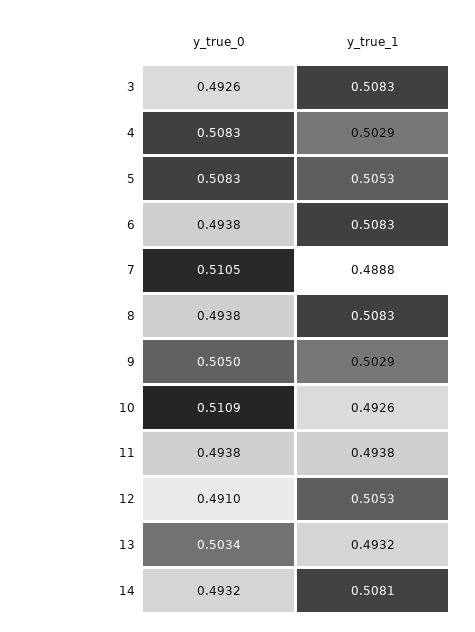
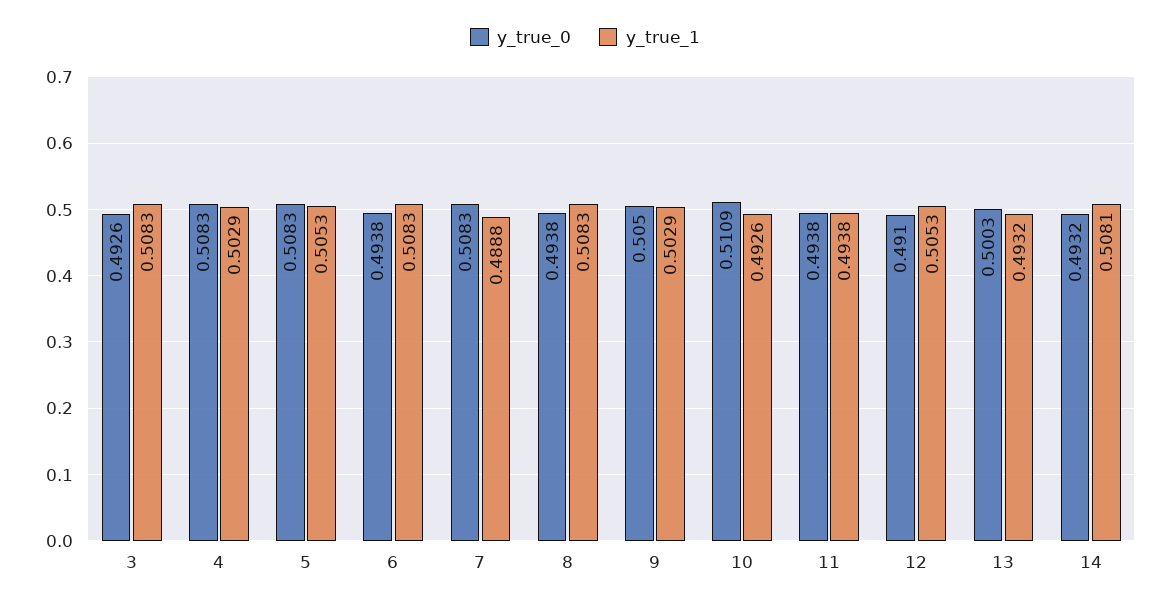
  {
    "y_true_0": {
      "3": 0.4926,
      "4": 0.5083,
      "5": 0.5083,
      "6": 0.4938,
-     "7": 0.5105,
+     "7": 0.5083,
      "8": 0.4938,
      "9": 0.505,
      "10": 0.5109,
      "11": 0.4938,
      "12": 0.491,
-     "13": 0.5034,
+     "13": 0.5003,
      "14": 0.4932
    },
    "y_true_1": {
      "3": 0.5083,
      "4": 0.5029,
      "5": 0.5053,
      "6": 0.5083,
      "7": 0.4888,
      "8": 0.5083,
      "9": 0.5029,
      "10": 0.4926,
      "11": 0.4938,
      "12": 0.5053,
      "13": 0.4932,
      "14": 0.5081
    }
  }

